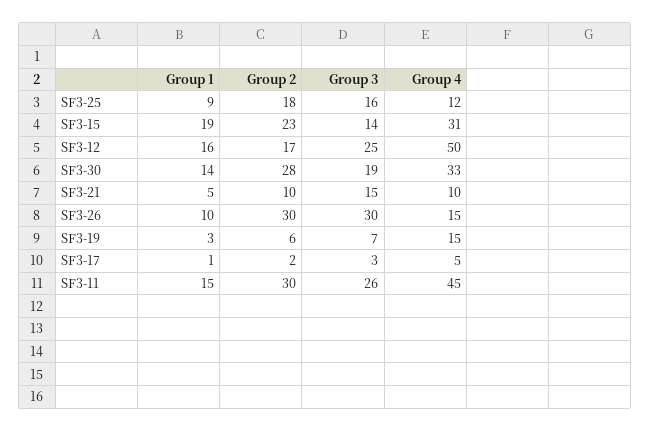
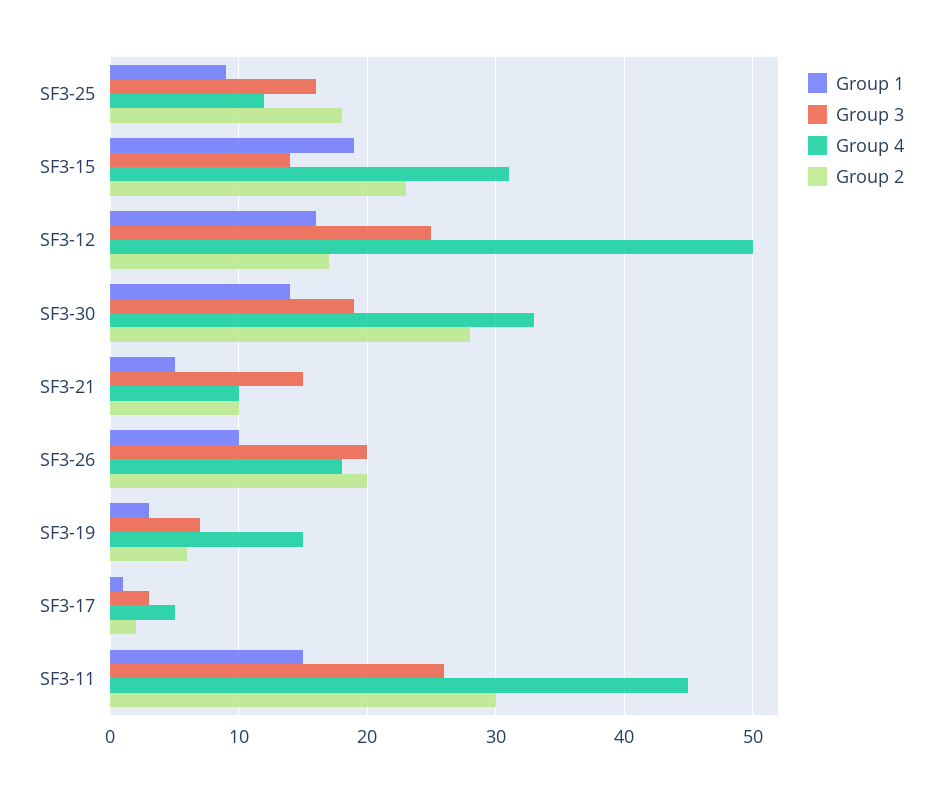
  {
    "Group 1": {
      "SF3-25": 9,
      "SF3-15": 19,
      "SF3-12": 16,
      "SF3-30": 14,
      "SF3-21": 5,
      "SF3-26": 10,
      "SF3-19": 3,
      "SF3-17": 1,
      "SF3-11": 15
    },
    "Group 2": {
      "SF3-25": 18,
      "SF3-15": 23,
      "SF3-12": 17,
      "SF3-30": 28,
      "SF3-21": 10,
-     "SF3-26": 30,
+     "SF3-26": 20,
      "SF3-19": 6,
      "SF3-17": 2,
      "SF3-11": 30
    },
    "Group 3": {
      "SF3-25": 16,
      "SF3-15": 14,
      "SF3-12": 25,
      "SF3-30": 19,
      "SF3-21": 15,
-     "SF3-26": 30,
+     "SF3-26": 20,
      "SF3-19": 7,
      "SF3-17": 3,
      "SF3-11": 26
    },
    "Group 4": {
      "SF3-25": 12,
      "SF3-15": 31,
      "SF3-12": 50,
      "SF3-30": 33,
      "SF3-21": 10,
-     "SF3-26": 15,
+     "SF3-26": 18,
      "SF3-19": 15,
      "SF3-17": 5,
      "SF3-11": 45
    }
  }

